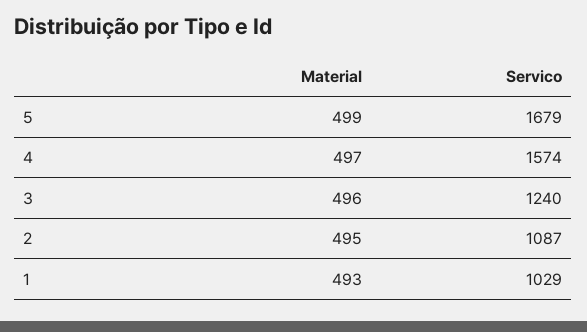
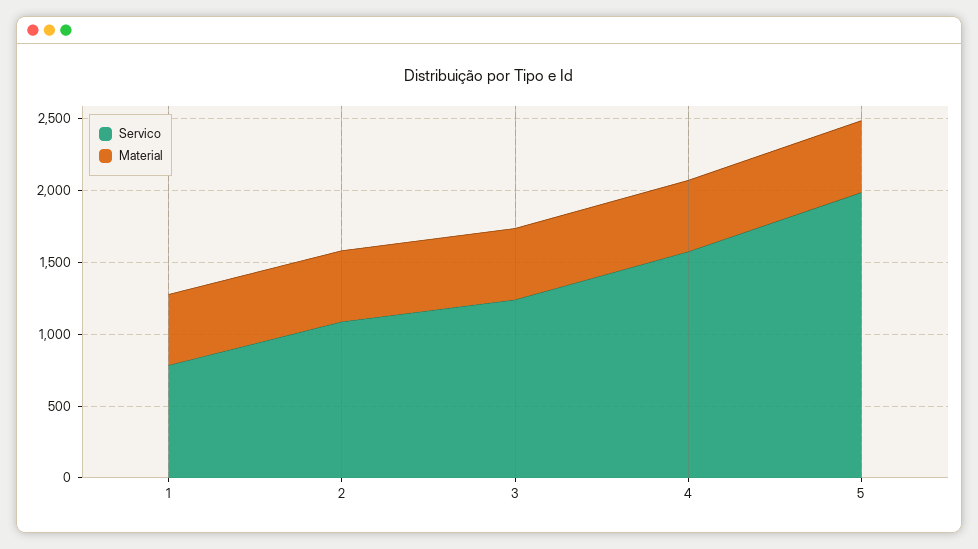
  {
    "Material": {
      "5": 499,
      "4": 497,
      "3": 496,
      "2": 495,
      "1": 493
    },
    "Servico": {
-     "5": 1679,
+     "5": 2000,
      "4": 1574,
      "3": 1240,
      "2": 1087,
-     "1": 1029
+     "1": 800
    }
  }

